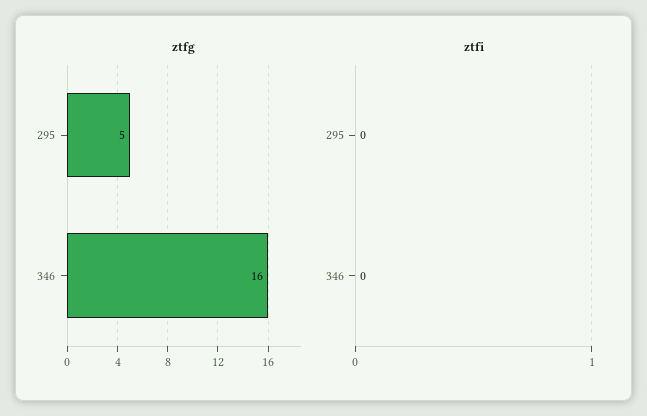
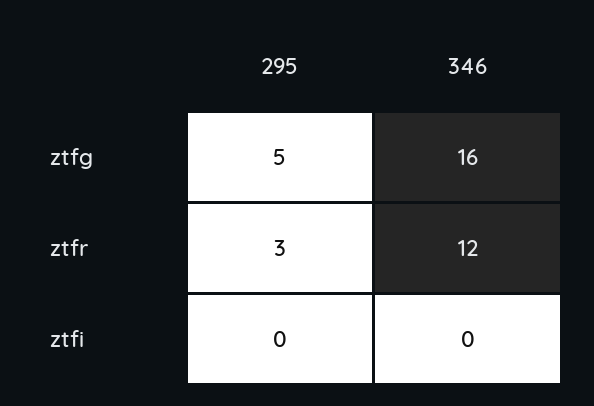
  {
    "ztfg": {
      "295": 5,
      "346": 16
    },
    "ztfi": {
      "295": 0,
      "346": 0
-   }
+   },
+   "ztfr": {
+     "295": 3,
+     "346": 12
+   }
  }

